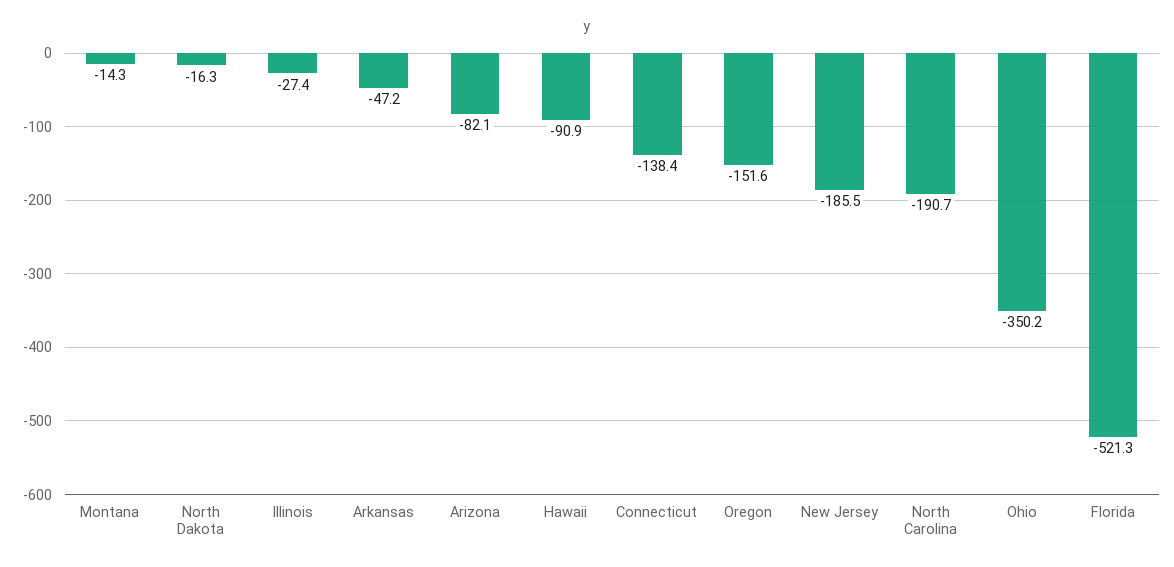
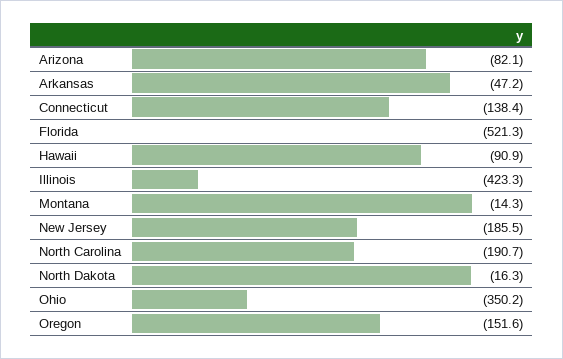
  {
    "Montana": -14.3,
    "North Dakota": -16.3,
-   "Illinois": -27.4,
+   "Illinois": -423.3,
    "Arkansas": -47.2,
    "Arizona": -82.1,
    "Hawaii": -90.9,
    "Connecticut": -138.4,
    "Oregon": -151.6,
    "New Jersey": -185.5,
    "North Carolina": -190.7,
    "Ohio": -350.2,
    "Florida": -521.3
  }

